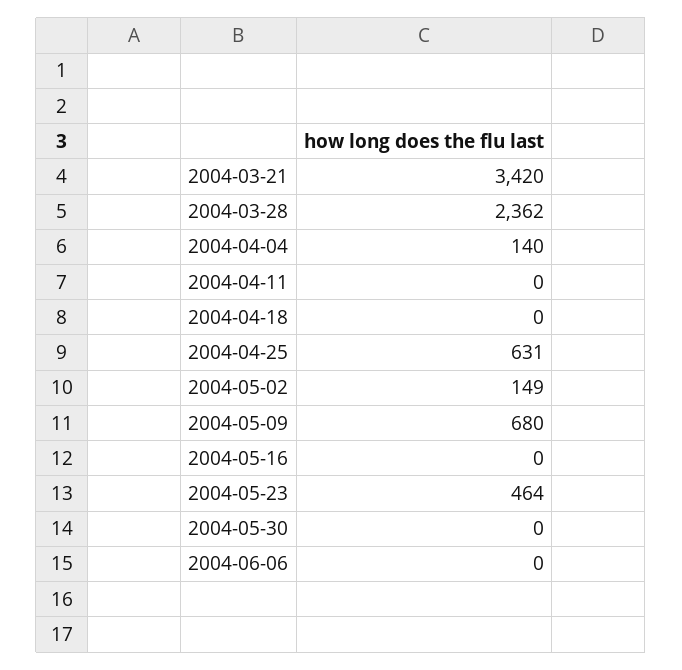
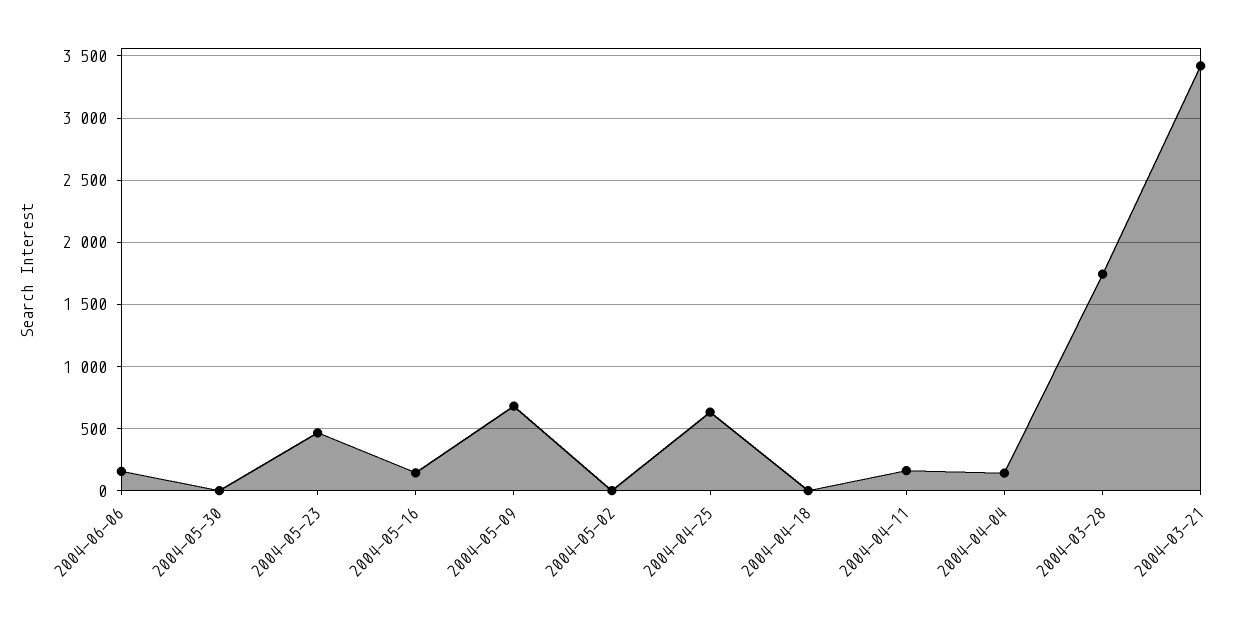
  {
    "2004-03-21": 3420,
-   "2004-03-28": 2362,
+   "2004-03-28": 1750,
    "2004-04-04": 140,
-   "2004-04-11": 0,
+   "2004-04-11": 150,
    "2004-04-18": 0,
    "2004-04-25": 631,
-   "2004-05-02": 149,
+   "2004-05-02": 0,
    "2004-05-09": 680,
-   "2004-05-16": 0,
+   "2004-05-16": 150,
    "2004-05-23": 464,
    "2004-05-30": 0,
-   "2004-06-06": 0
+   "2004-06-06": 150
  }

